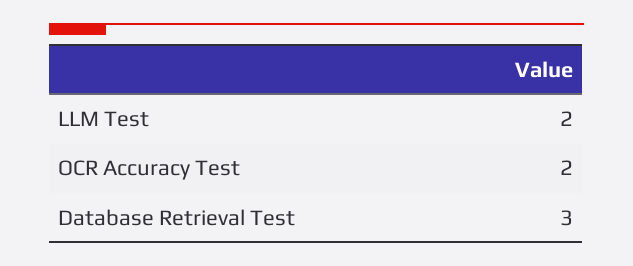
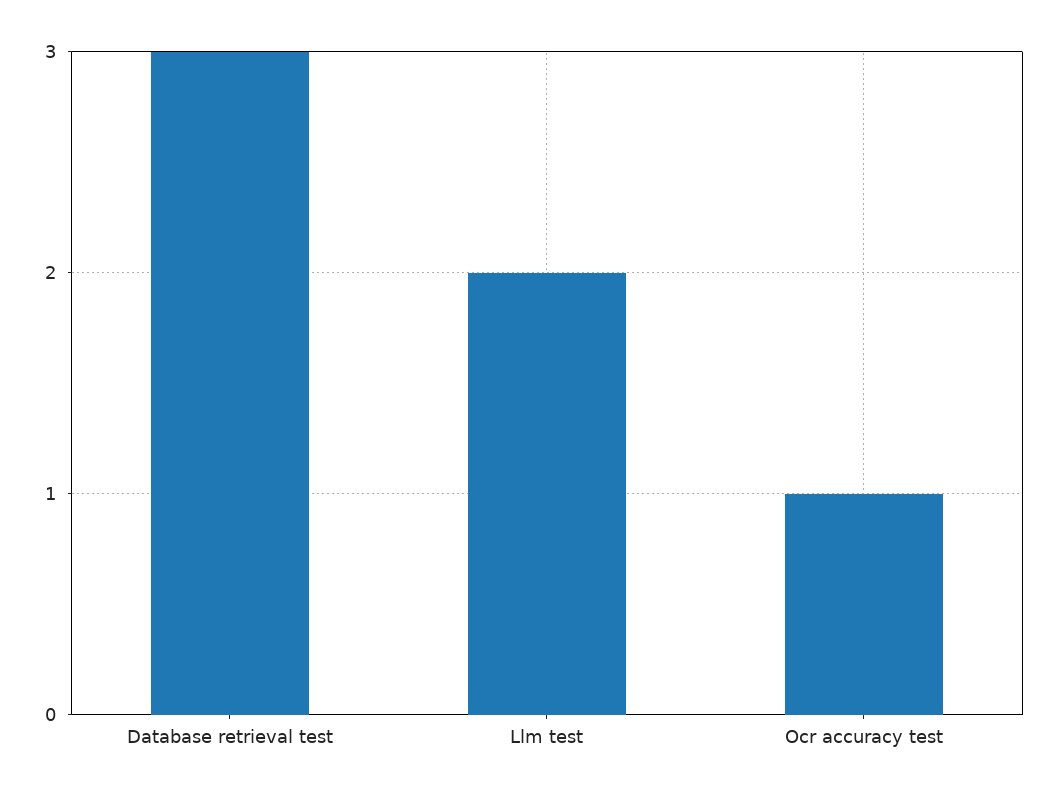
  {
    "LLM Test": 2,
-   "OCR Accuracy Test": 2,
+   "OCR Accuracy Test": 1,
    "Database Retrieval Test": 3
  }

